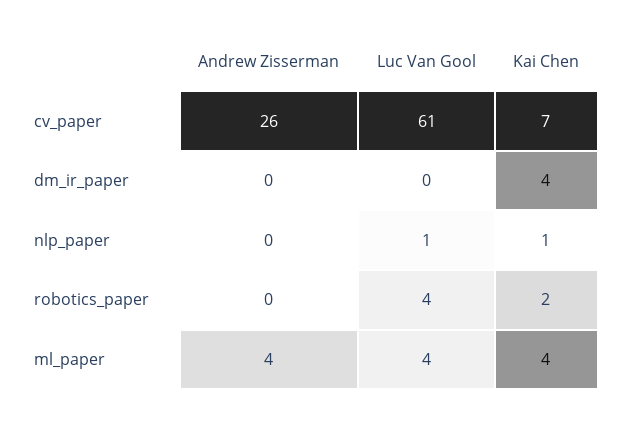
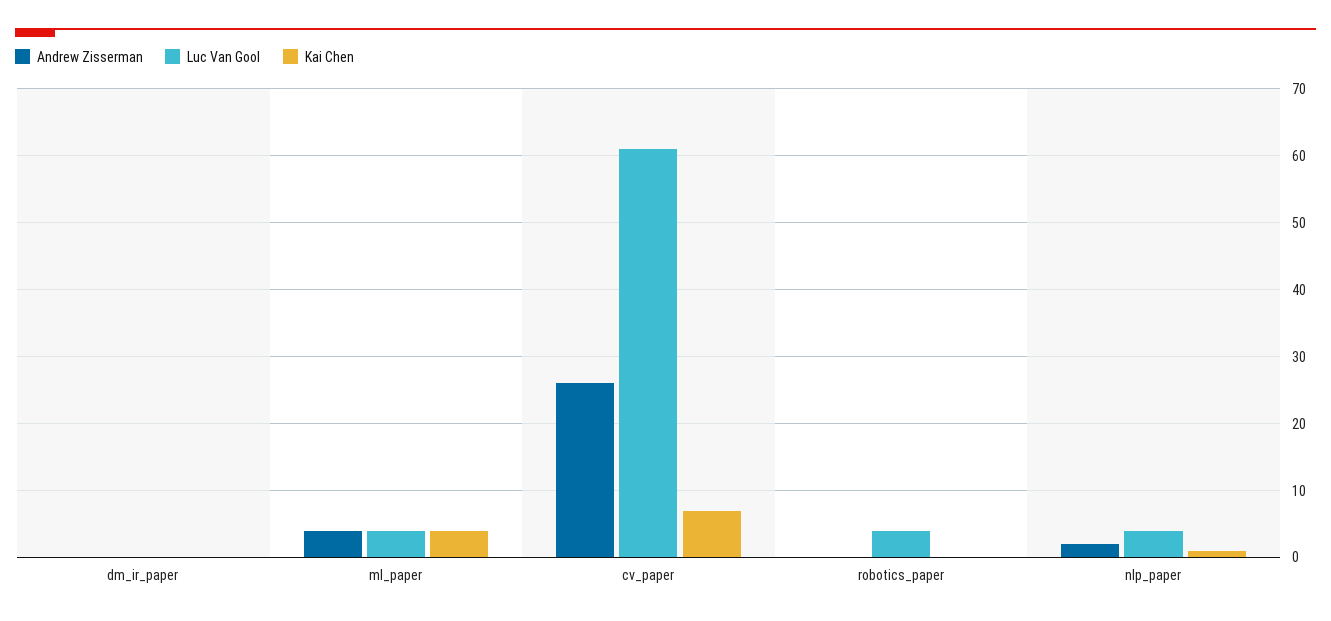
  {
    "Andrew Zisserman": {
      "cv_paper": 26,
      "dm_ir_paper": 0,
-     "nlp_paper": 0,
+     "nlp_paper": 2,
      "robotics_paper": 0,
      "ml_paper": 4
    },
    "Luc Van Gool": {
      "cv_paper": 61,
      "dm_ir_paper": 0,
-     "nlp_paper": 1,
+     "nlp_paper": 4,
      "robotics_paper": 4,
      "ml_paper": 4
    },
    "Kai Chen": {
      "cv_paper": 7,
-     "dm_ir_paper": 4,
+     "dm_ir_paper": 0,
      "nlp_paper": 1,
-     "robotics_paper": 2,
+     "robotics_paper": 0,
      "ml_paper": 4
    }
  }

